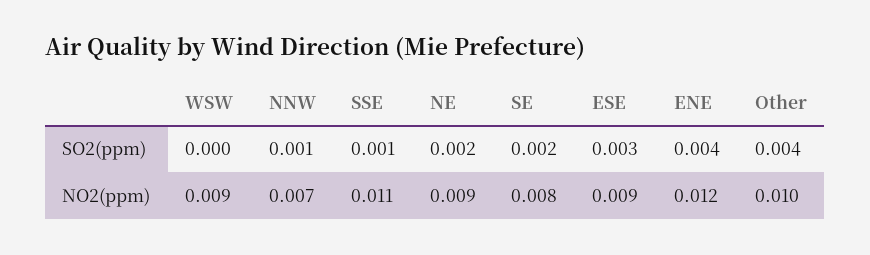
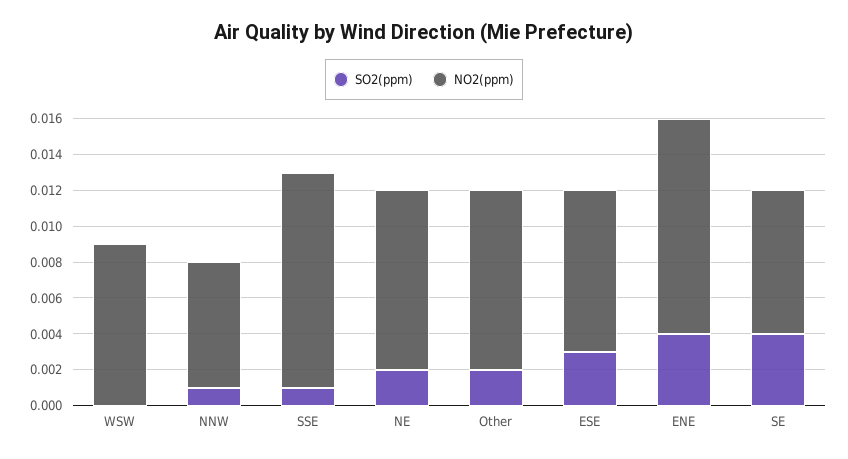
  {
    "SO2(ppm)": {
      "WSW": 0,
      "NNW": 0.001,
      "SSE": 0.001,
      "NE": 0.002,
-     "SE": 0.002,
+     "SE": 0.004,
      "ESE": 0.003,
      "ENE": 0.004,
-     "Other": 0.004
+     "Other": 0.002
    },
    "NO2(ppm)": {
      "WSW": 0.009,
      "NNW": 0.007,
-     "SSE": 0.011,
+     "SSE": 0.012,
-     "NE": 0.009,
+     "NE": 0.01,
      "SE": 0.008,
      "ESE": 0.009,
      "ENE": 0.012,
      "Other": 0.01
    }
  }

